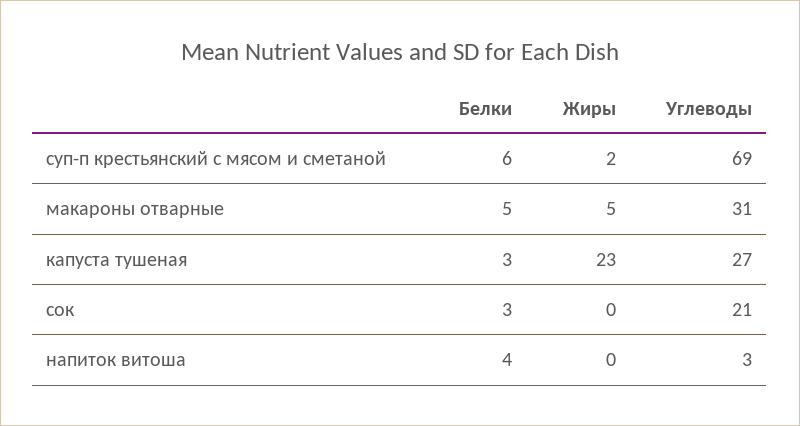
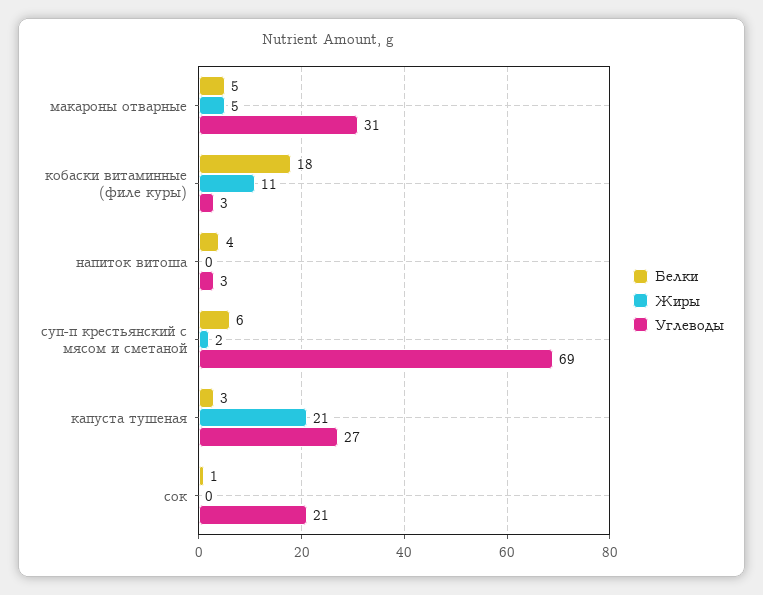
  {
    "Белки": {
      "суп-п крестьянский с мясом и сметаной": 6,
      "макароны отварные": 5,
      "капуста тушеная": 3,
-     "сок": 3,
+     "сок": 1,
-     "напиток витоша": 4
+     "напиток витоша": 4,
+     "кобаски витаминные (филе куры)": 18
    },
    "Жиры": {
      "суп-п крестьянский с мясом и сметаной": 2,
      "макароны отварные": 5,
-     "капуста тушеная": 23,
+     "капуста тушеная": 21,
      "сок": 0,
-     "напиток витоша": 0
+     "напиток витоша": 0,
+     "кобаски витаминные (филе куры)": 11
    },
    "Углеводы": {
      "суп-п крестьянский с мясом и сметаной": 69,
      "макароны отварные": 31,
      "капуста тушеная": 27,
      "сок": 21,
-     "напиток витоша": 3
+     "напиток витоша": 3,
+     "кобаски витаминные (филе куры)": 3
    }
  }

